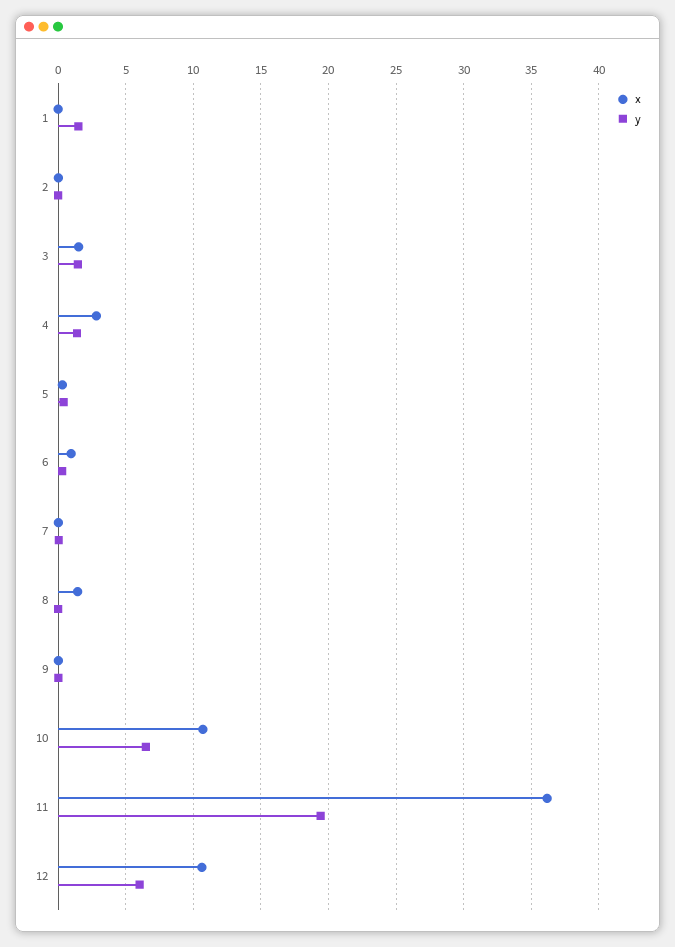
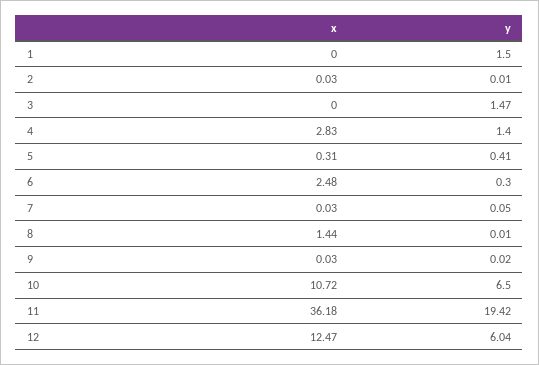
  {
    "x": {
      "1": 0,
      "2": 0.03,
-     "3": 1.5,
+     "3": 0,
      "4": 2.83,
      "5": 0.31,
-     "6": 1,
+     "6": 2.48,
      "7": 0.03,
      "8": 1.44,
      "9": 0.03,
      "10": 10.72,
      "11": 36.18,
-     "12": 10.5
+     "12": 12.47
    },
    "y": {
      "1": 1.5,
      "2": 0.01,
      "3": 1.47,
      "4": 1.4,
      "5": 0.41,
      "6": 0.3,
      "7": 0.05,
      "8": 0.01,
      "9": 0.02,
      "10": 6.5,
      "11": 19.42,
      "12": 6.04
    }
  }

